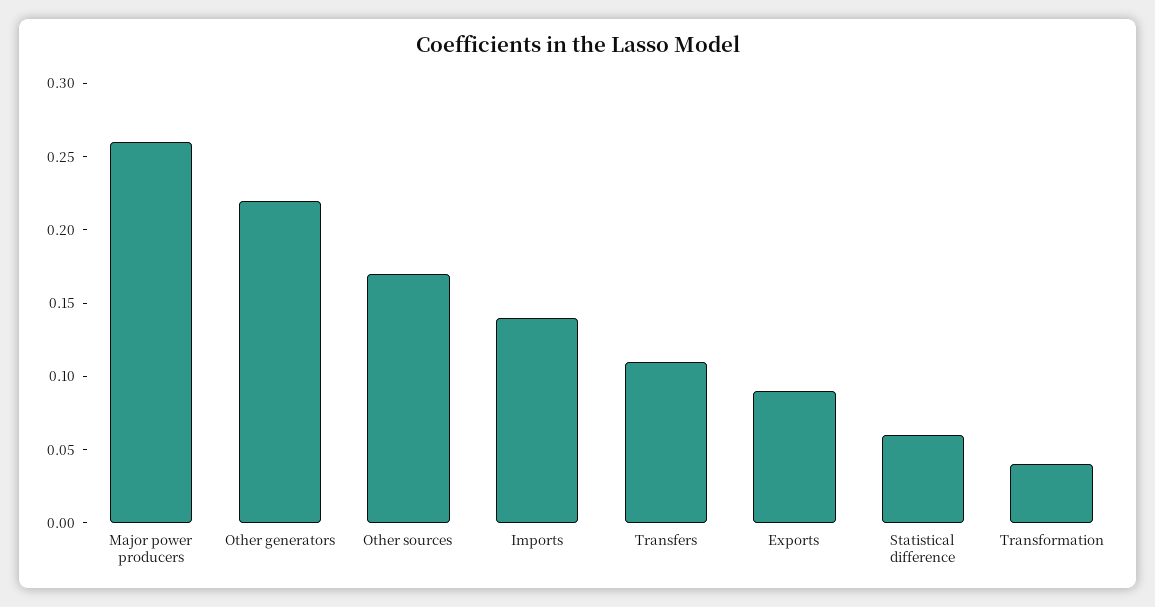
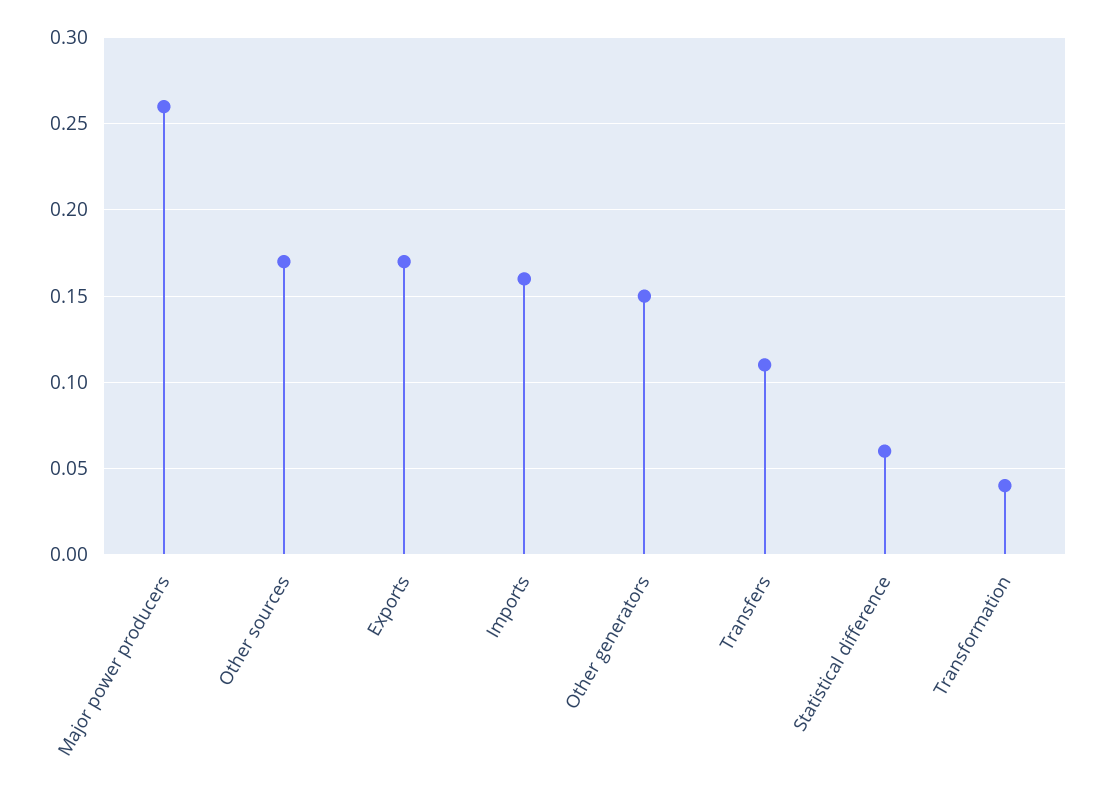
  {
    "Major power producers": 0.26,
-   "Other generators": 0.22,
+   "Other generators": 0.15,
    "Other sources": 0.17,
-   "Imports": 0.14,
+   "Imports": 0.16,
    "Transfers": 0.11,
-   "Exports": 0.09,
+   "Exports": 0.17,
    "Statistical difference": 0.06,
    "Transformation": 0.04
  }

